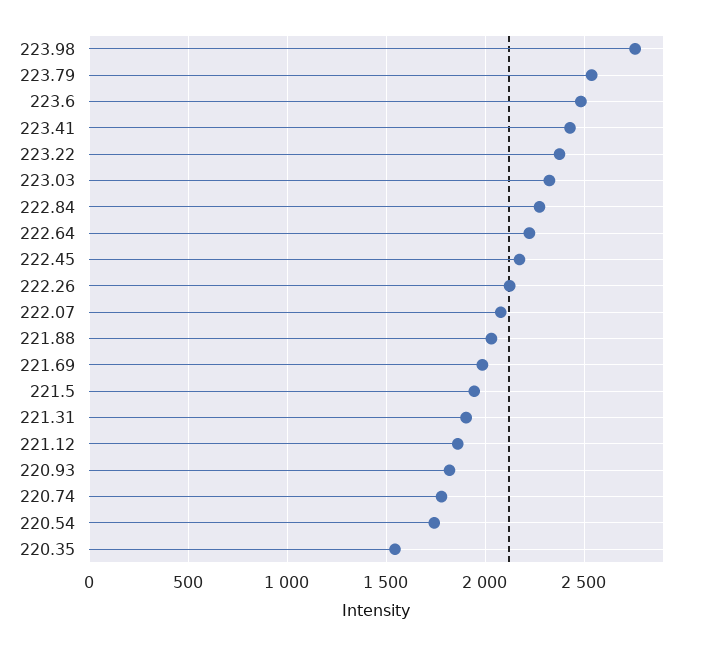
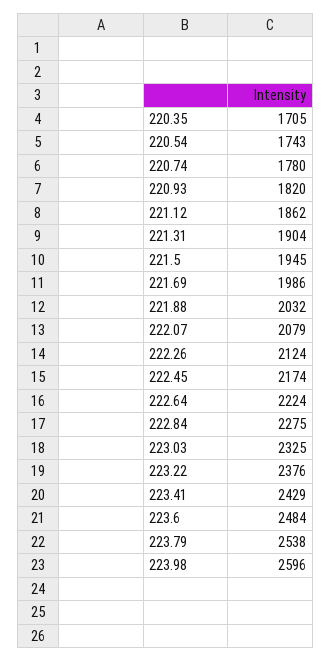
  {
-   "223.98": 2750,
+   "223.98": 2596,
    "223.79": 2538,
    "223.6": 2484,
    "223.41": 2429,
    "223.22": 2376,
    "223.03": 2325,
    "222.84": 2275,
    "222.64": 2224,
    "222.45": 2174,
    "222.26": 2124,
    "222.07": 2079,
    "221.88": 2032,
    "221.69": 1986,
    "221.5": 1945,
    "221.31": 1904,
    "221.12": 1862,
    "220.93": 1820,
    "220.74": 1780,
    "220.54": 1743,
-   "220.35": 1550
+   "220.35": 1705
  }

